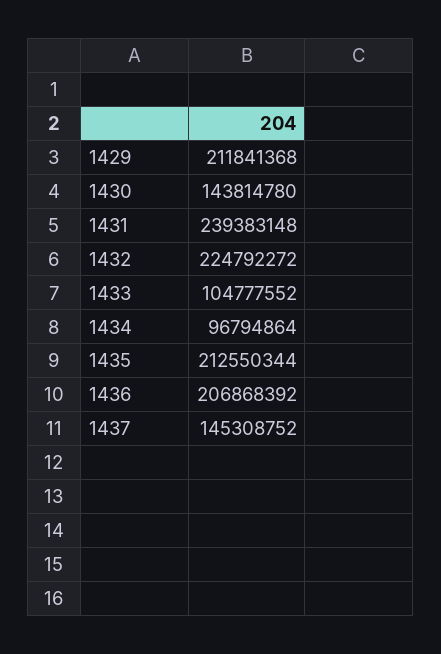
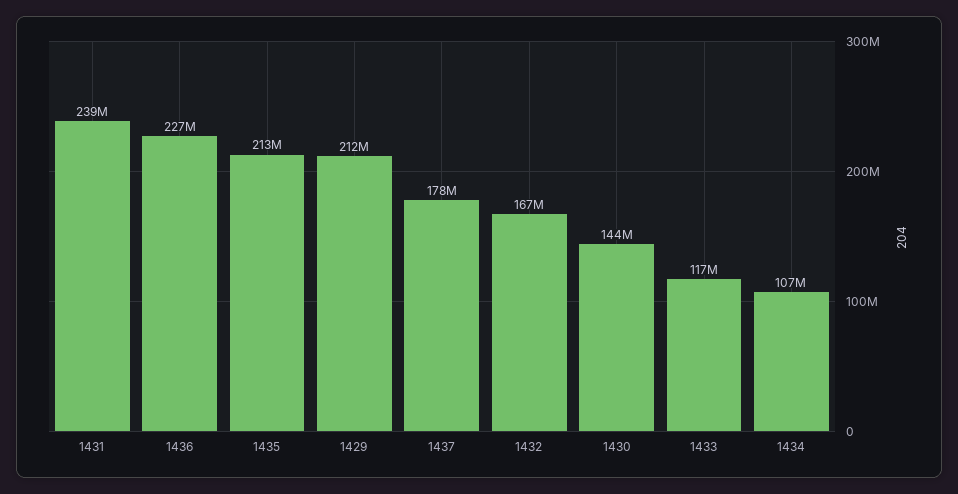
  {
    "1429": 211841368,
    "1430": 143814780,
    "1431": 239383148,
-   "1432": 224792272,
+   "1432": 167000000,
-   "1433": 104777552,
+   "1433": 117000000,
-   "1434": 96794864,
+   "1434": 107000000,
    "1435": 212550344,
-   "1436": 206868392,
+   "1436": 227000000,
-   "1437": 145308752
+   "1437": 178000000
  }

